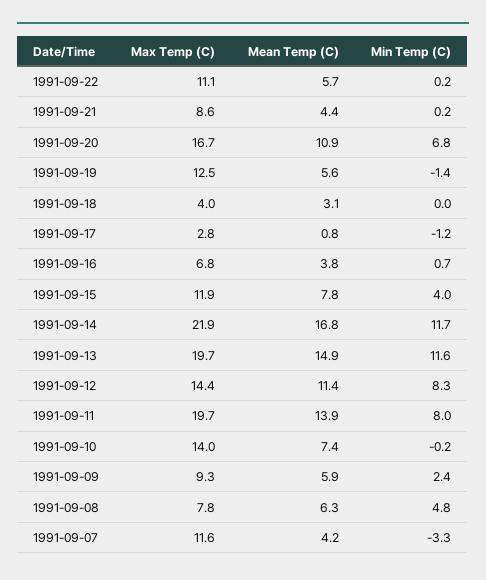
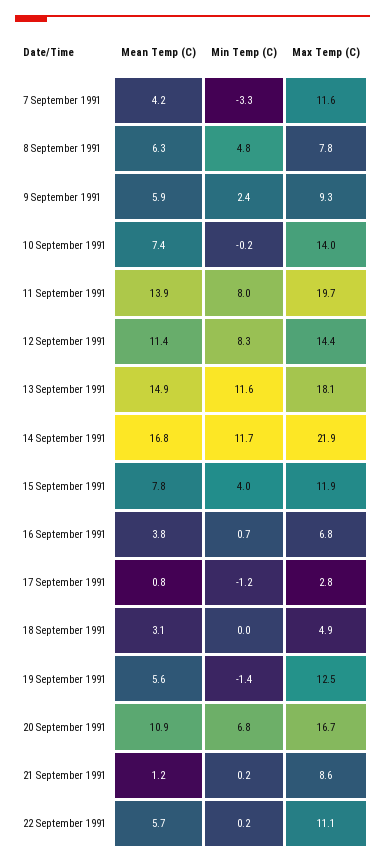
  {
    "Max Temp (C)": {
      "1991-09-22": 11.1,
      "1991-09-21": 8.6,
      "1991-09-20": 16.7,
      "1991-09-19": 12.5,
-     "1991-09-18": 4,
+     "1991-09-18": 4.9,
      "1991-09-17": 2.8,
      "1991-09-16": 6.8,
      "1991-09-15": 11.9,
      "1991-09-14": 21.9,
-     "1991-09-13": 19.7,
+     "1991-09-13": 18.1,
      "1991-09-12": 14.4,
      "1991-09-11": 19.7,
      "1991-09-10": 14,
      "1991-09-09": 9.3,
      "1991-09-08": 7.8,
      "1991-09-07": 11.6
    },
    "Mean Temp (C)": {
      "1991-09-22": 5.7,
-     "1991-09-21": 4.4,
+     "1991-09-21": 1.2,
      "1991-09-20": 10.9,
      "1991-09-19": 5.6,
      "1991-09-18": 3.1,
      "1991-09-17": 0.8,
      "1991-09-16": 3.8,
      "1991-09-15": 7.8,
      "1991-09-14": 16.8,
      "1991-09-13": 14.9,
      "1991-09-12": 11.4,
      "1991-09-11": 13.9,
      "1991-09-10": 7.4,
      "1991-09-09": 5.9,
      "1991-09-08": 6.3,
      "1991-09-07": 4.2
    },
    "Min Temp (C)": {
      "1991-09-22": 0.2,
      "1991-09-21": 0.2,
      "1991-09-20": 6.8,
      "1991-09-19": -1.4,
      "1991-09-18": 0,
      "1991-09-17": -1.2,
      "1991-09-16": 0.7,
      "1991-09-15": 4,
      "1991-09-14": 11.7,
      "1991-09-13": 11.6,
      "1991-09-12": 8.3,
      "1991-09-11": 8,
      "1991-09-10": -0.2,
      "1991-09-09": 2.4,
      "1991-09-08": 4.8,
      "1991-09-07": -3.3
    }
  }

